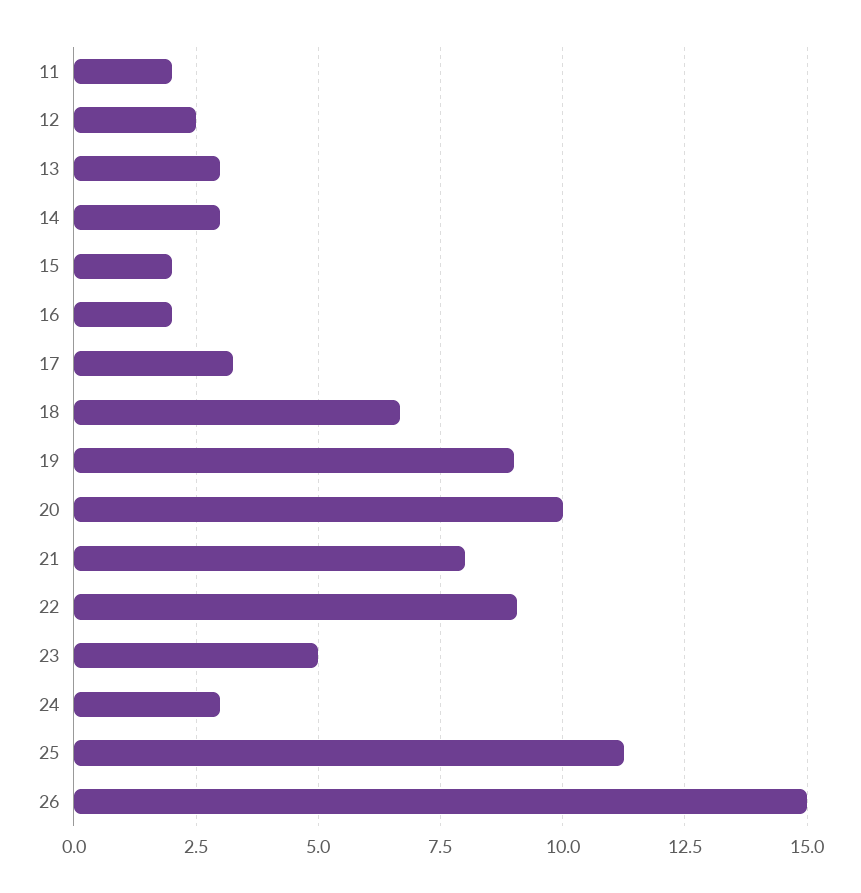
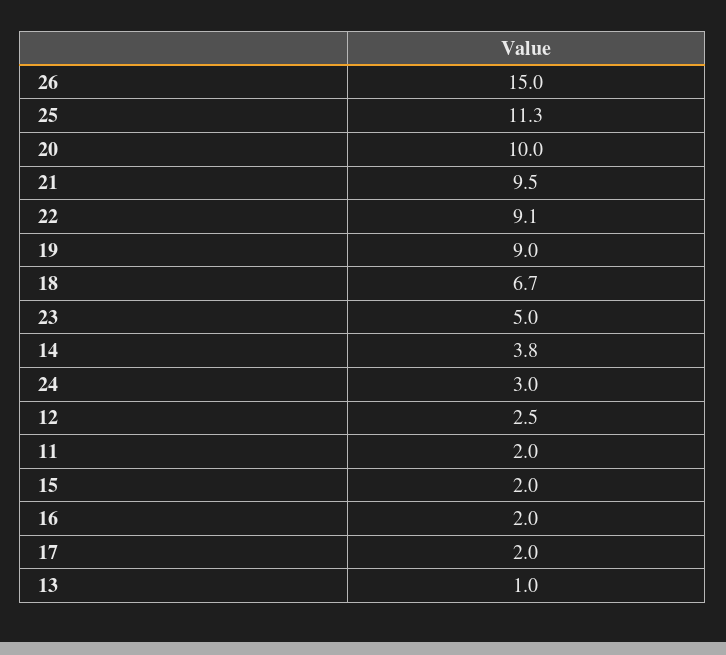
  {
    "11": 2,
    "12": 2.5,
-   "13": 3,
+   "13": 1,
-   "14": 3,
+   "14": 3.8,
    "15": 2,
    "16": 2,
-   "17": 3.25,
+   "17": 2,
    "18": 6.7,
    "19": 9,
    "20": 10,
-   "21": 8,
+   "21": 9.5,
    "22": 9.1,
    "23": 5,
    "24": 3,
    "25": 11.3,
    "26": 15
  }

